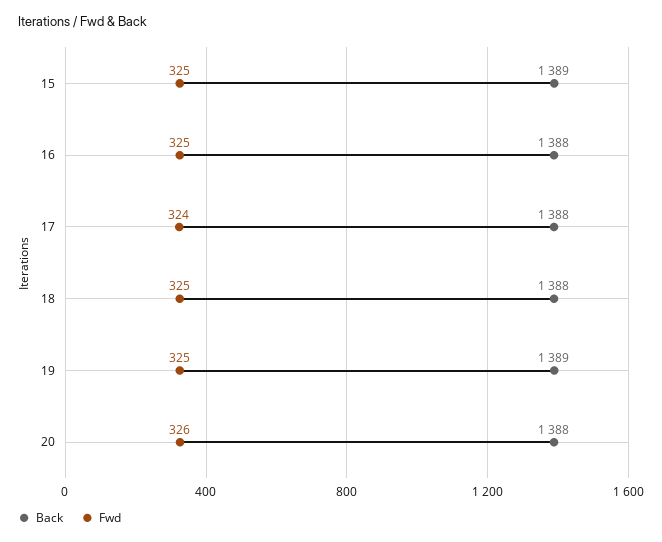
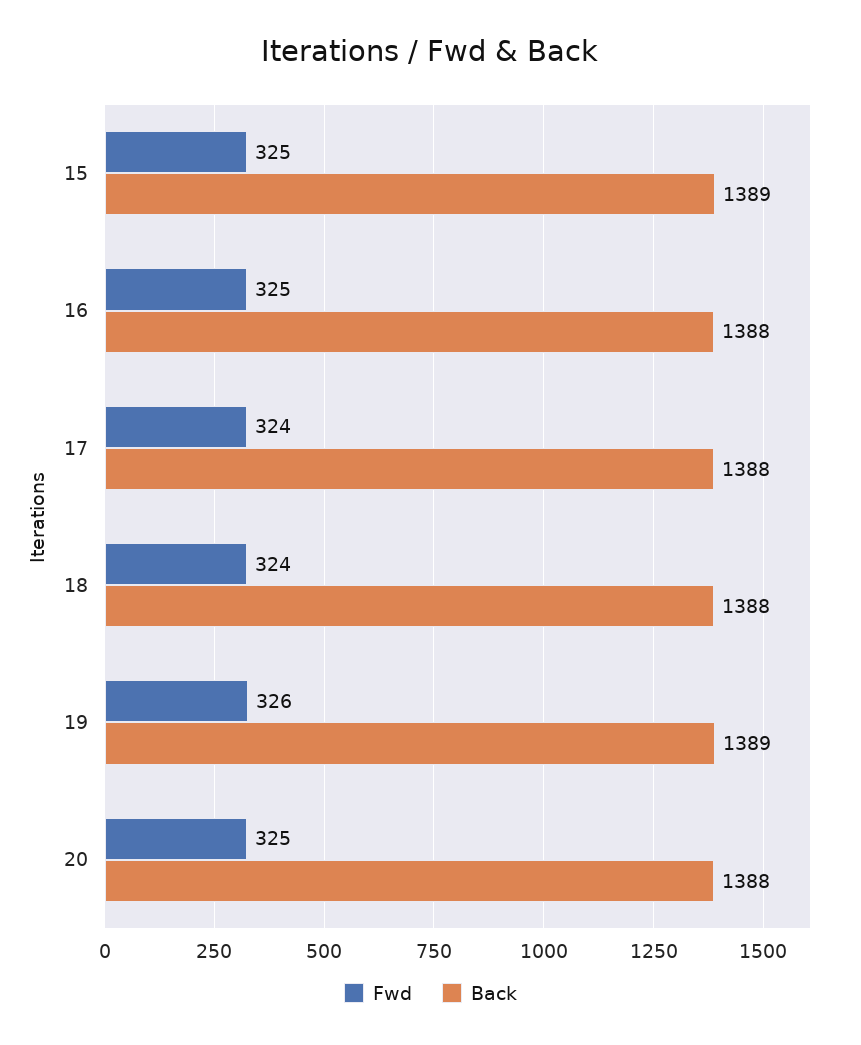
  {
    "Back": {
      "15": 1389,
      "16": 1388,
      "17": 1388,
      "18": 1388,
      "19": 1389,
      "20": 1388
    },
    "Fwd": {
      "15": 325,
      "16": 325,
      "17": 324,
-     "18": 325,
+     "18": 324,
-     "19": 325,
+     "19": 326,
-     "20": 326
+     "20": 325
    }
  }

